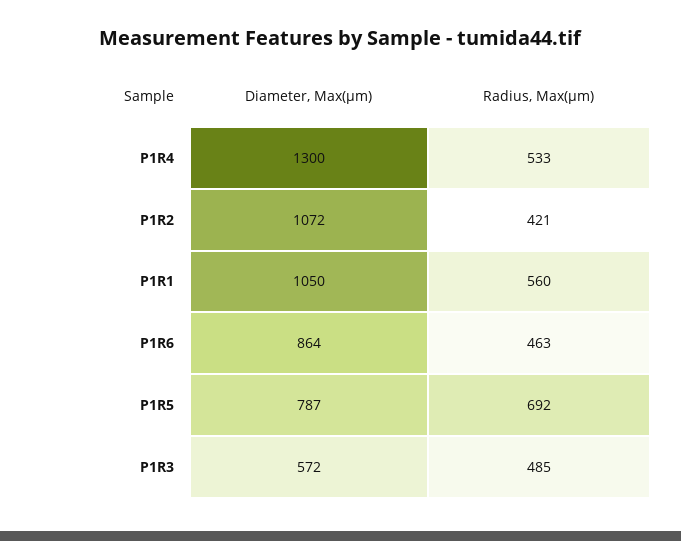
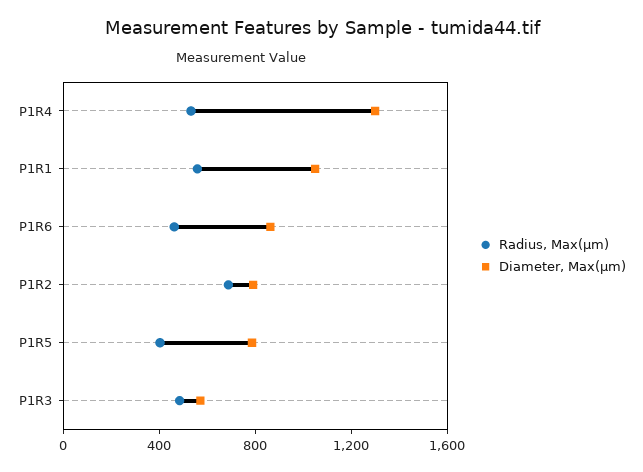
  {
    "Diameter, Max(µm)": {
      "P1R4": 1300,
-     "P1R2": 1072,
+     "P1R2": 800,
      "P1R1": 1050,
      "P1R6": 864,
      "P1R5": 787,
      "P1R3": 572
    },
    "Radius, Max(µm)": {
      "P1R4": 533,
-     "P1R2": 421,
+     "P1R2": 700,
      "P1R1": 560,
      "P1R6": 463,
-     "P1R5": 692,
+     "P1R5": 400,
      "P1R3": 485
    }
  }

